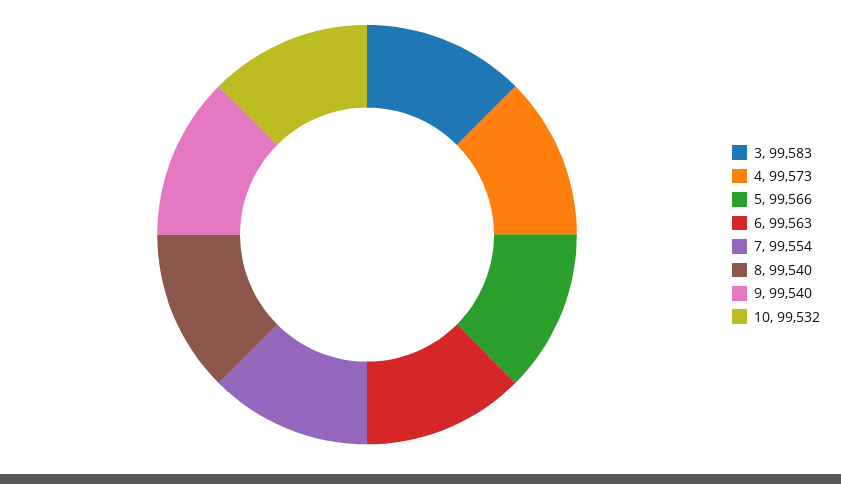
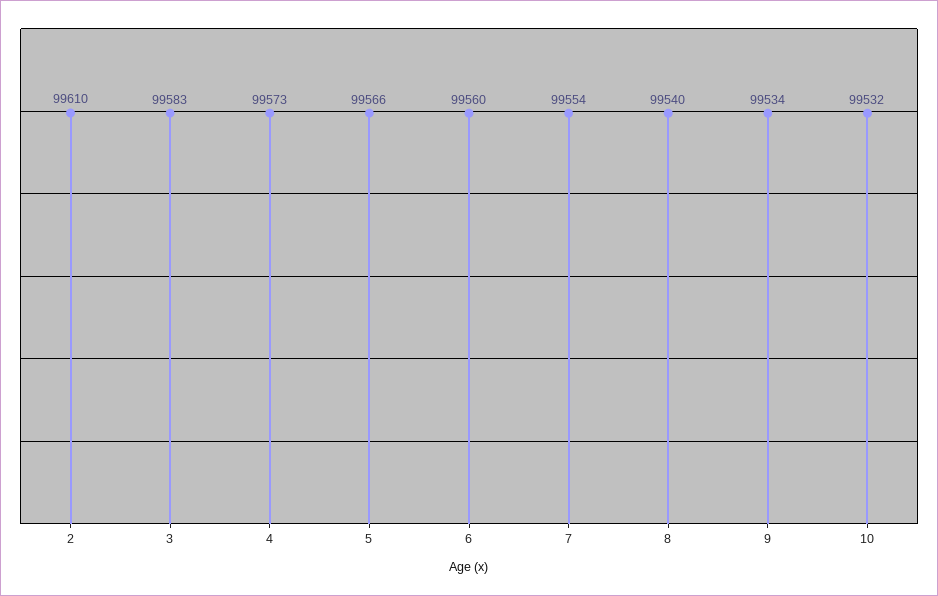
  {
    "3": 99583,
    "4": 99573,
    "5": 99566,
-   "6": 99563,
+   "6": 99560,
    "7": 99554,
    "8": 99540,
-   "9": 99540,
+   "9": 99534,
-   "10": 99532
+   "10": 99532,
+   "2": 99610
  }

